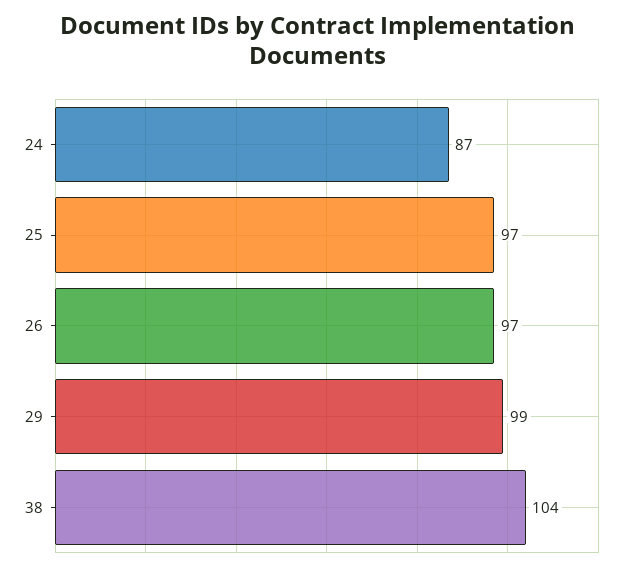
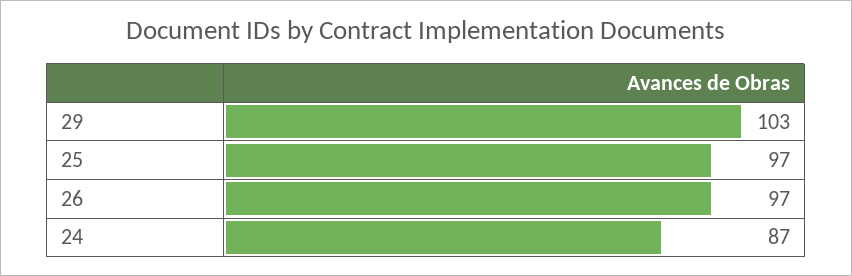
  {
    "24": 87,
    "25": 97,
    "26": 97,
-   "29": 99,
+   "29": 103
-   "38": 104
  }

